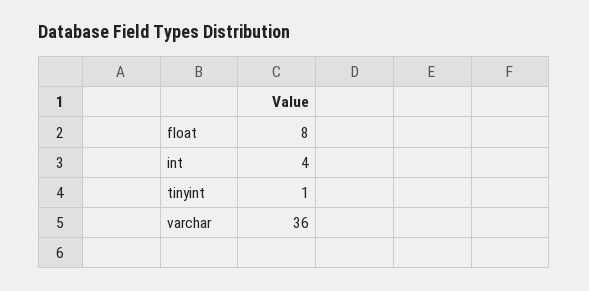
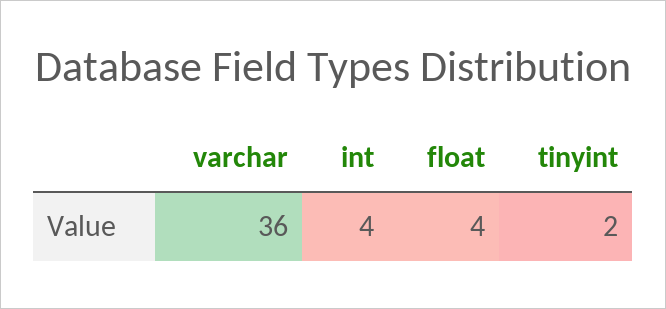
  {
-   "float": 8,
+   "float": 4,
    "int": 4,
-   "tinyint": 1,
+   "tinyint": 2,
    "varchar": 36
  }

